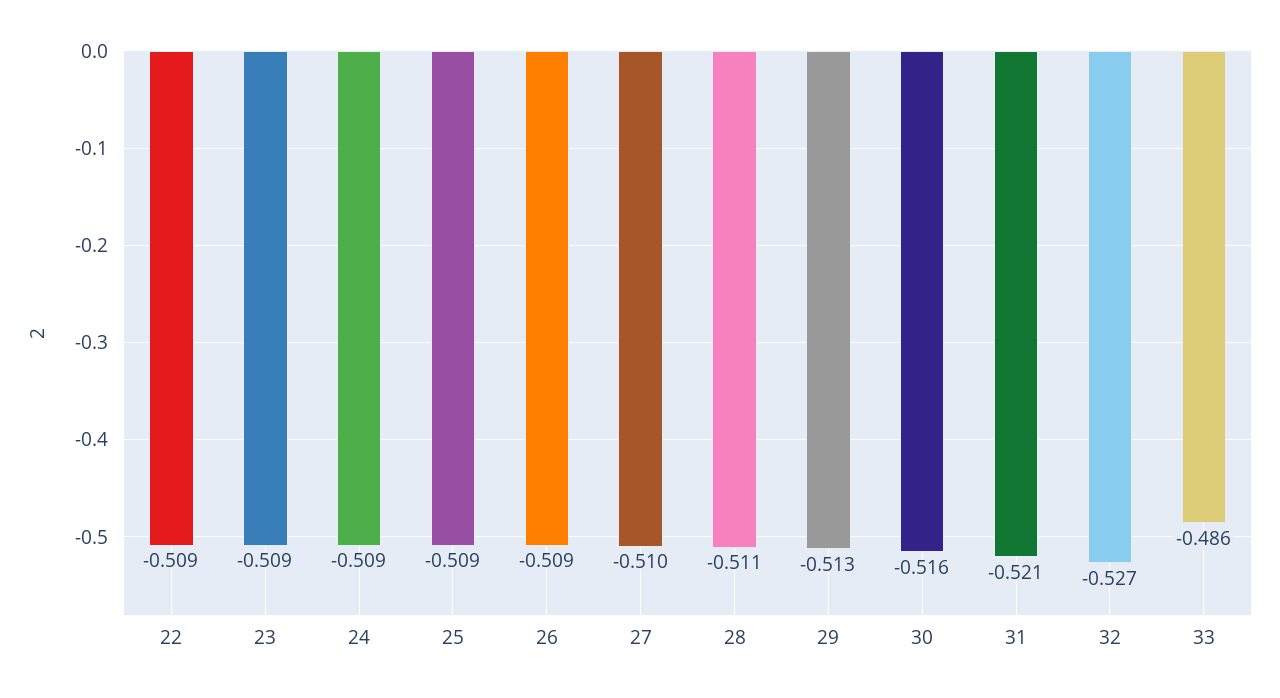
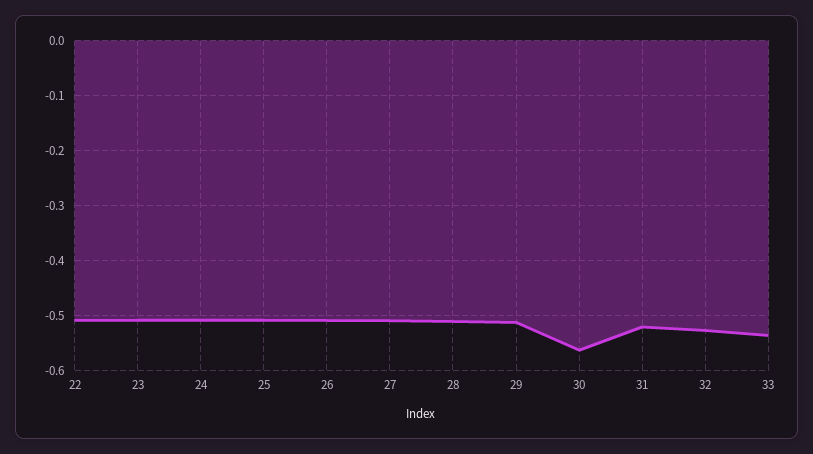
  {
    "22": -0.509,
    "23": -0.509,
    "24": -0.509,
    "25": -0.509,
    "26": -0.509,
    "27": -0.51,
    "28": -0.511,
    "29": -0.513,
-   "30": -0.516,
+   "30": -0.56,
    "31": -0.521,
    "32": -0.527,
-   "33": -0.486
+   "33": -0.54
  }

